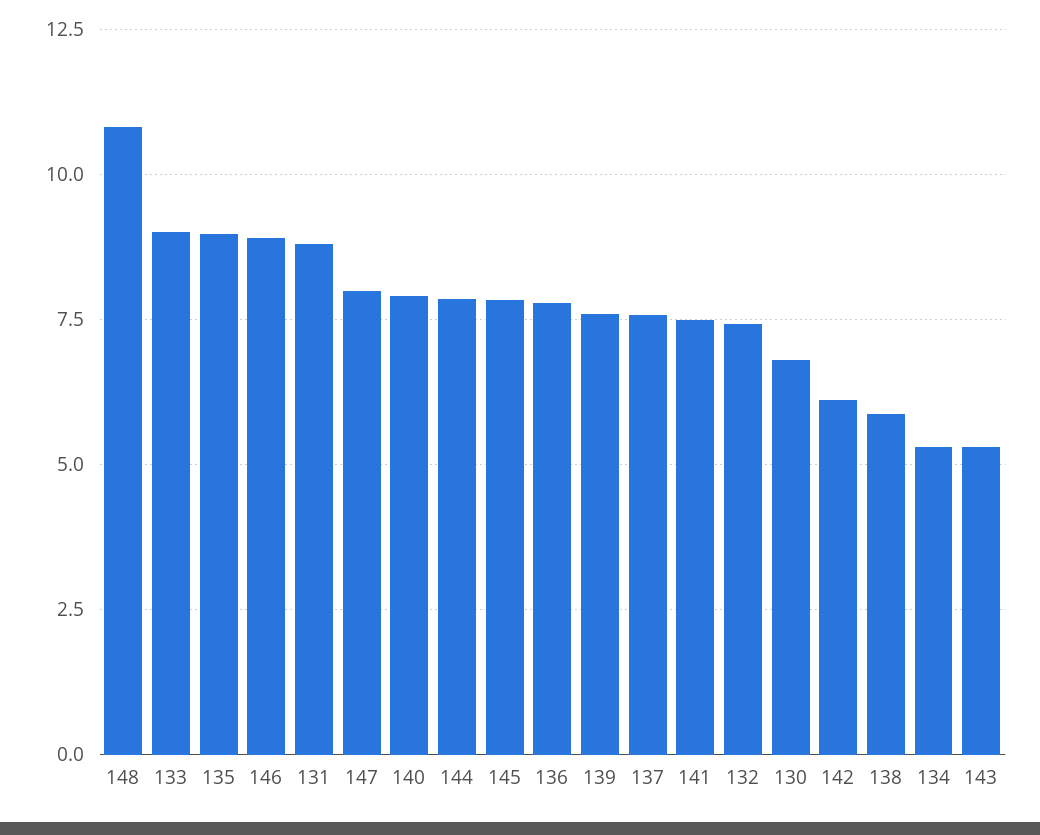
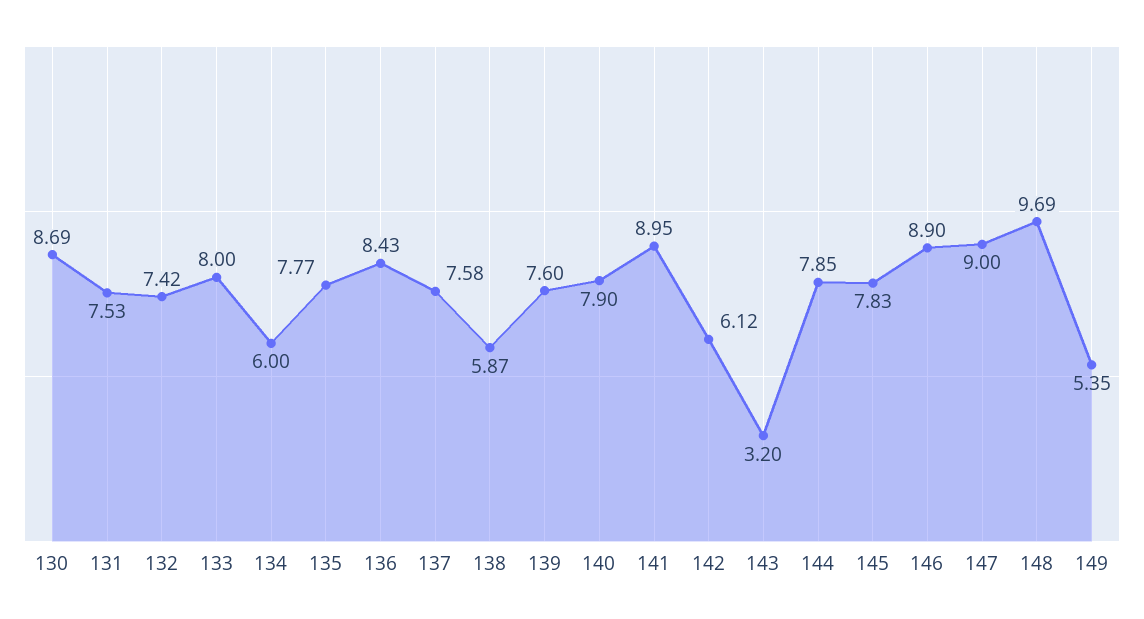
  {
-   "148": 10.75,
+   "148": 9.69,
-   "133": 9,
+   "133": 8,
-   "135": 9,
+   "135": 7.77,
    "146": 8.9,
-   "131": 8.75,
+   "131": 7.53,
-   "147": 8,
+   "147": 9,
    "140": 7.9,
    "144": 7.85,
    "145": 7.83,
-   "136": 7.75,
+   "136": 8.43,
    "139": 7.6,
    "137": 7.58,
-   "141": 7.5,
+   "141": 8.95,
    "132": 7.42,
-   "130": 6.75,
+   "130": 8.69,
    "142": 6.12,
    "138": 5.87,
-   "134": 5.25,
+   "134": 6,
-   "143": 5.25
+   "143": 3.2,
+   "149": 5.35
  }

